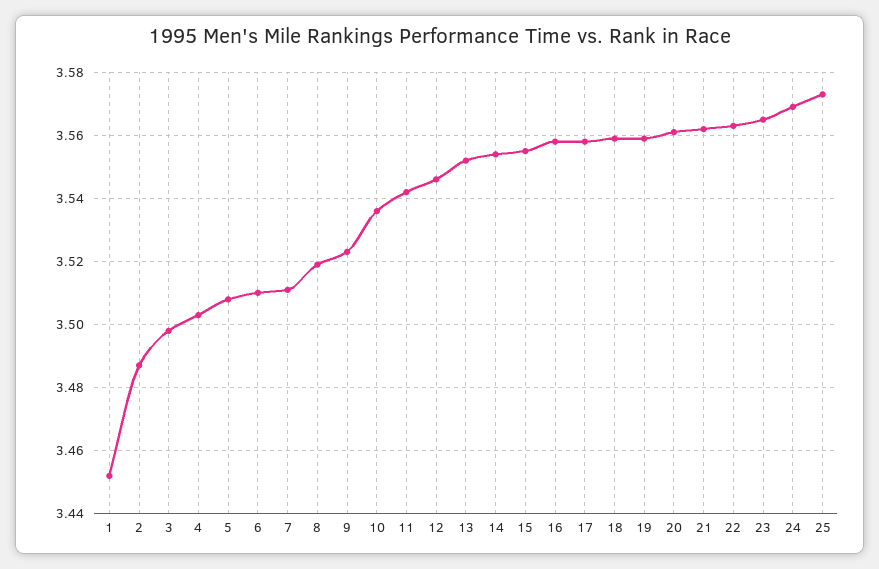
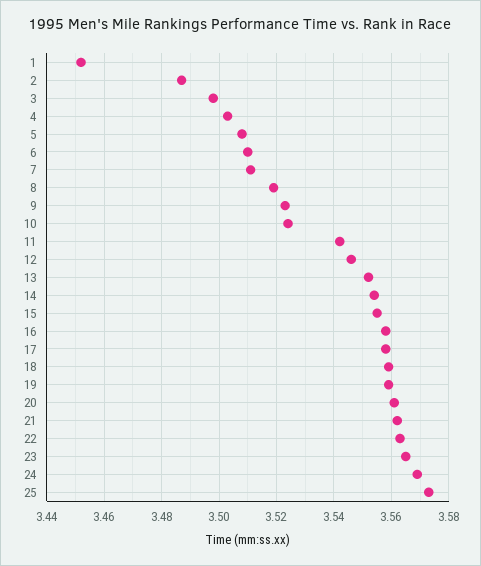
  {
    "1": 3.45,
    "2": 3.485,
    "3": 3.5,
    "4": 3.505,
    "5": 3.51,
    "6": 3.51,
    "7": 3.51,
    "8": 3.52,
    "9": 3.525,
-   "10": 3.535,
+   "10": 3.525,
    "11": 3.54,
    "12": 3.545,
    "13": 3.55,
    "14": 3.555,
    "15": 3.555,
    "16": 3.56,
    "17": 3.56,
    "18": 3.56,
    "19": 3.56,
    "20": 3.56,
    "21": 3.56,
    "22": 3.565,
    "23": 3.565,
    "24": 3.57,
    "25": 3.575
  }

